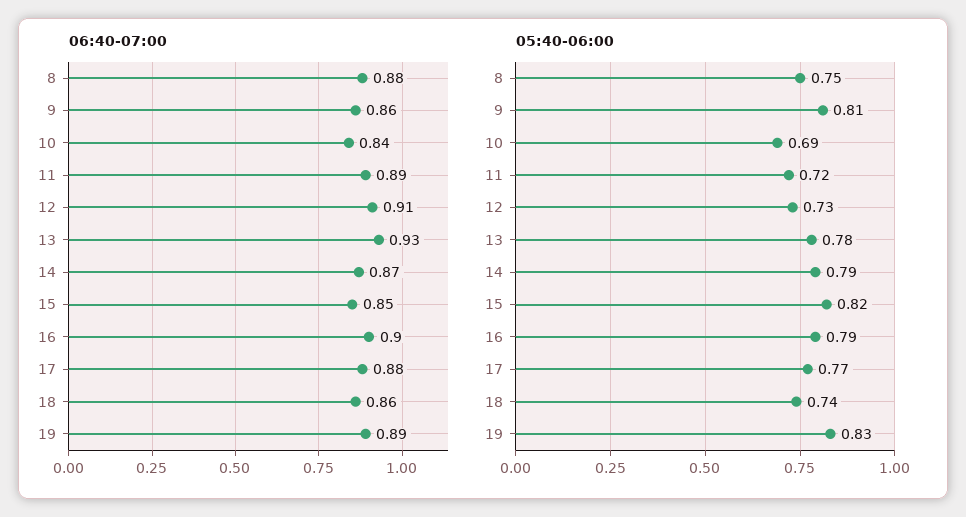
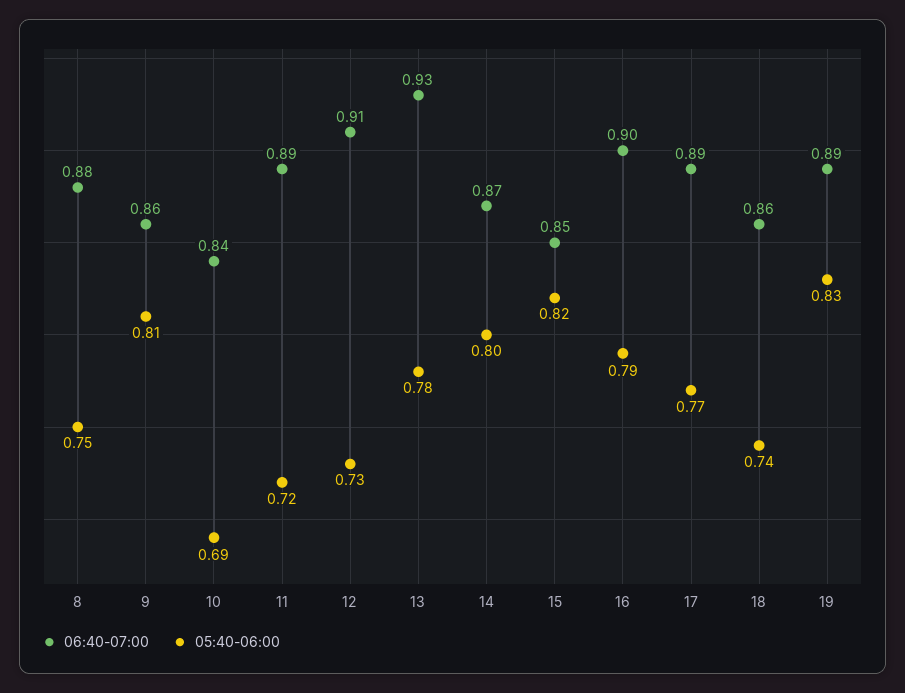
  {
    "06:40-07:00": {
      "8": 0.88,
      "9": 0.86,
      "10": 0.84,
      "11": 0.89,
      "12": 0.91,
      "13": 0.93,
      "14": 0.87,
      "15": 0.85,
      "16": 0.9,
-     "17": 0.88,
+     "17": 0.89,
      "18": 0.86,
      "19": 0.89
    },
    "05:40-06:00": {
      "8": 0.75,
      "9": 0.81,
      "10": 0.69,
      "11": 0.72,
      "12": 0.73,
      "13": 0.78,
-     "14": 0.79,
+     "14": 0.8,
      "15": 0.82,
      "16": 0.79,
      "17": 0.77,
      "18": 0.74,
      "19": 0.83
    }
  }

